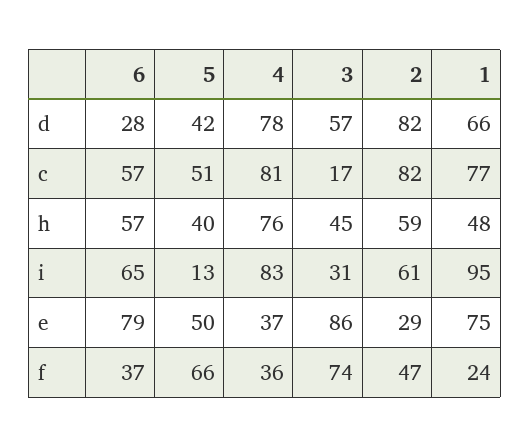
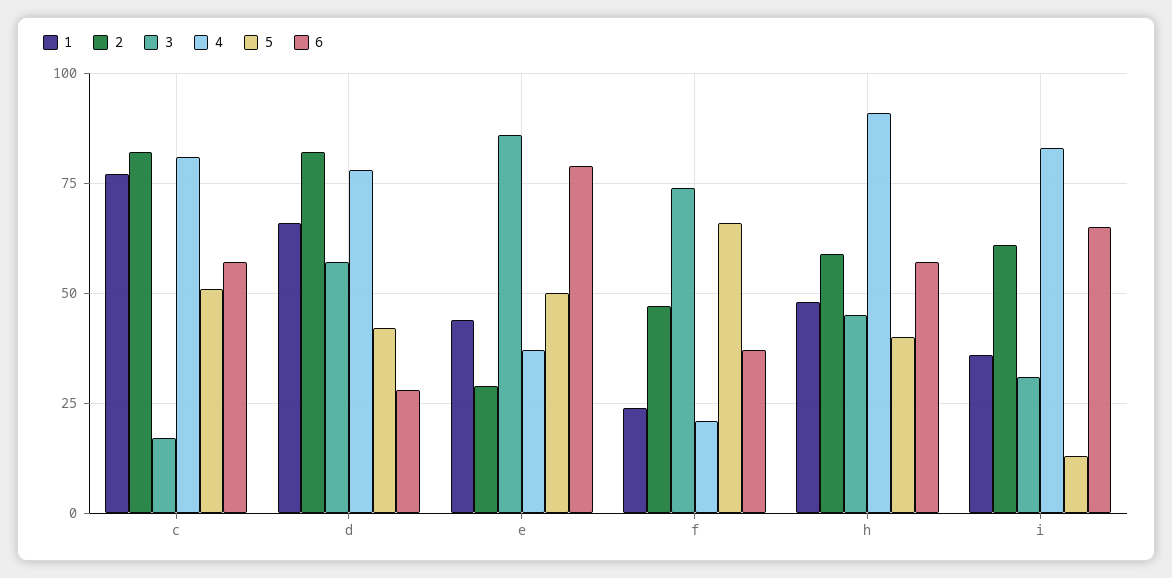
  {
    "6": {
      "d": 28,
      "c": 57,
      "h": 57,
      "i": 65,
      "e": 79,
      "f": 37
    },
    "5": {
      "d": 42,
      "c": 51,
      "h": 40,
      "i": 13,
      "e": 50,
      "f": 66
    },
    "4": {
      "d": 78,
      "c": 81,
-     "h": 76,
+     "h": 90,
      "i": 83,
      "e": 37,
-     "f": 36
+     "f": 20
    },
    "3": {
      "d": 57,
      "c": 17,
      "h": 45,
      "i": 31,
      "e": 86,
      "f": 74
    },
    "2": {
      "d": 82,
      "c": 82,
      "h": 59,
      "i": 61,
      "e": 29,
      "f": 47
    },
    "1": {
      "d": 66,
      "c": 77,
      "h": 48,
-     "i": 95,
+     "i": 35,
-     "e": 75,
+     "e": 45,
      "f": 24
    }
  }

